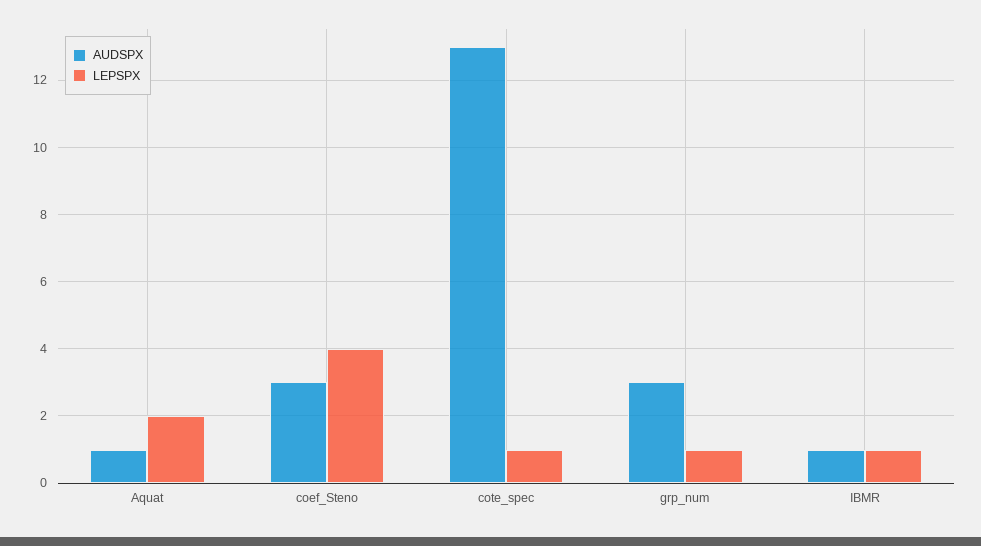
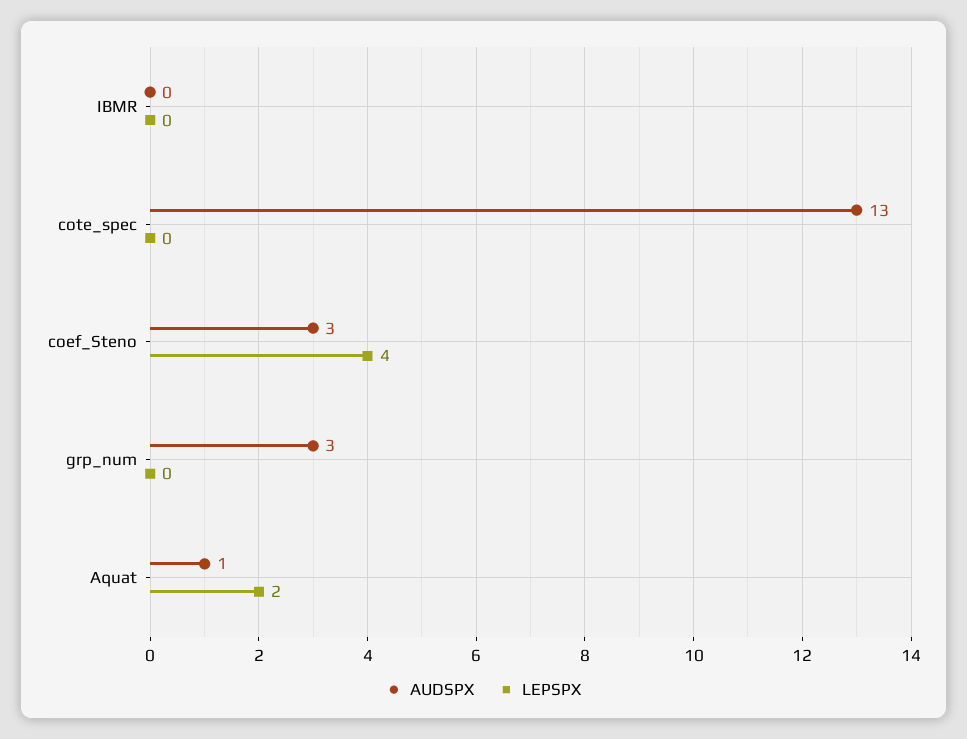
  {
    "AUDSPX": {
      "Aquat": 1,
      "coef_Steno": 3,
      "cote_spec": 13,
      "grp_num": 3,
-     "IBMR": 1
+     "IBMR": 0
    },
    "LEPSPX": {
      "Aquat": 2,
      "coef_Steno": 4,
-     "cote_spec": 1,
+     "cote_spec": 0,
-     "grp_num": 1,
+     "grp_num": 0,
-     "IBMR": 1
+     "IBMR": 0
    }
  }

